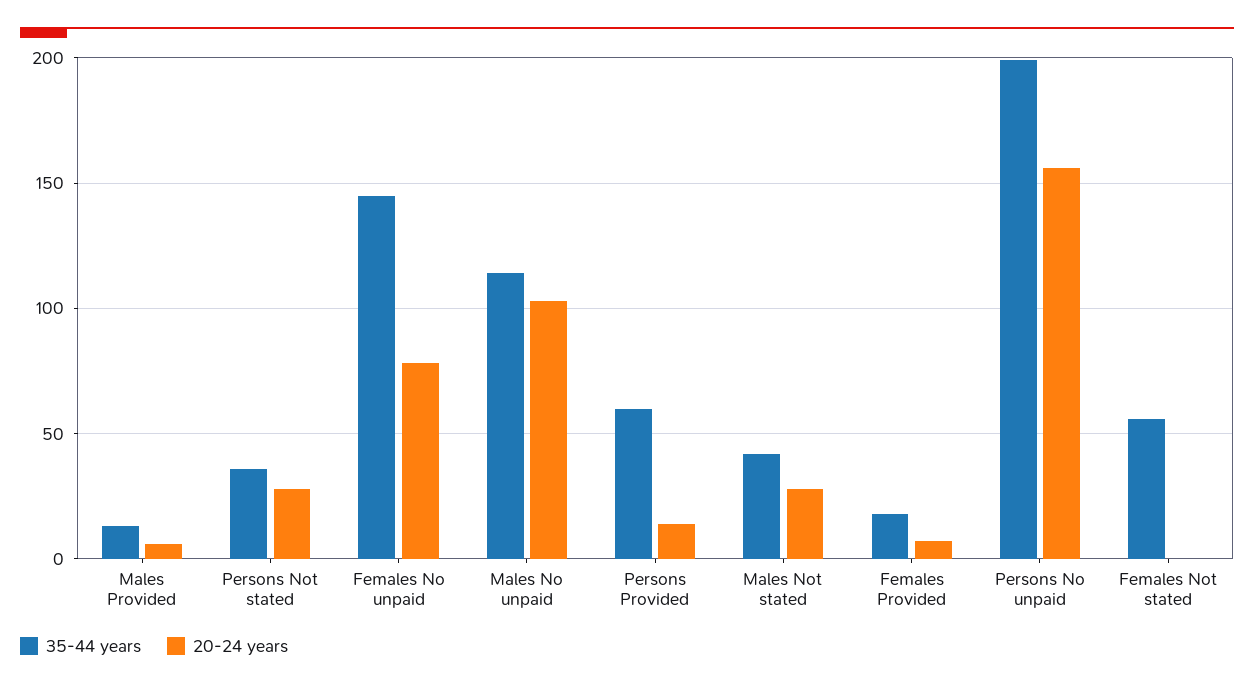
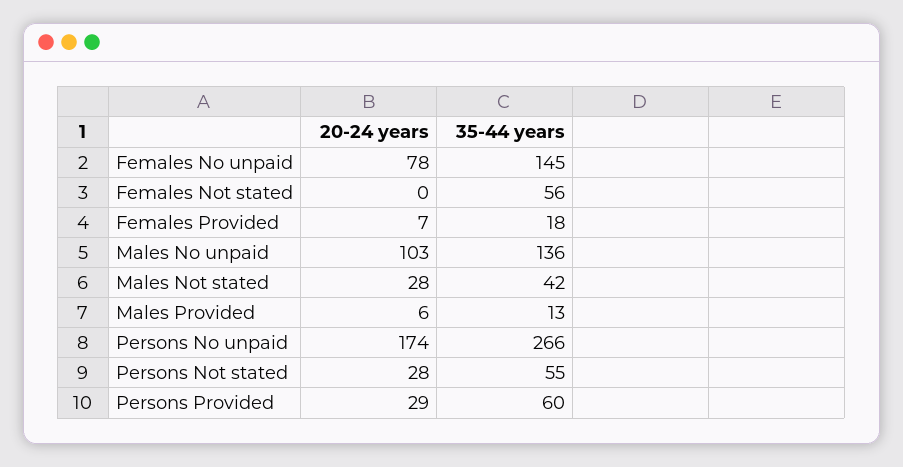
  {
    "35-44 years": {
      "Males Provided": 13,
-     "Persons Not stated": 35,
+     "Persons Not stated": 55,
      "Females No unpaid": 145,
-     "Males No unpaid": 115,
+     "Males No unpaid": 136,
      "Persons Provided": 60,
      "Males Not stated": 42,
      "Females Provided": 18,
-     "Persons No unpaid": 200,
+     "Persons No unpaid": 266,
      "Females Not stated": 56
    },
    "20-24 years": {
      "Males Provided": 6,
      "Persons Not stated": 28,
      "Females No unpaid": 78,
      "Males No unpaid": 103,
-     "Persons Provided": 15,
+     "Persons Provided": 29,
      "Males Not stated": 28,
      "Females Provided": 7,
-     "Persons No unpaid": 155,
+     "Persons No unpaid": 174,
      "Females Not stated": 0
    }
  }

